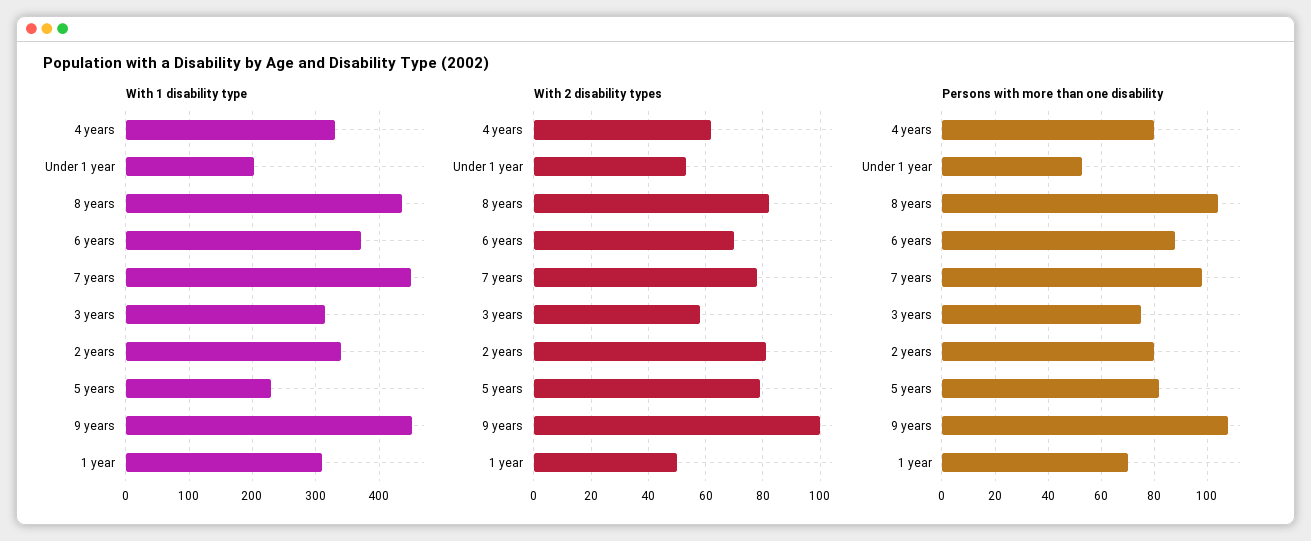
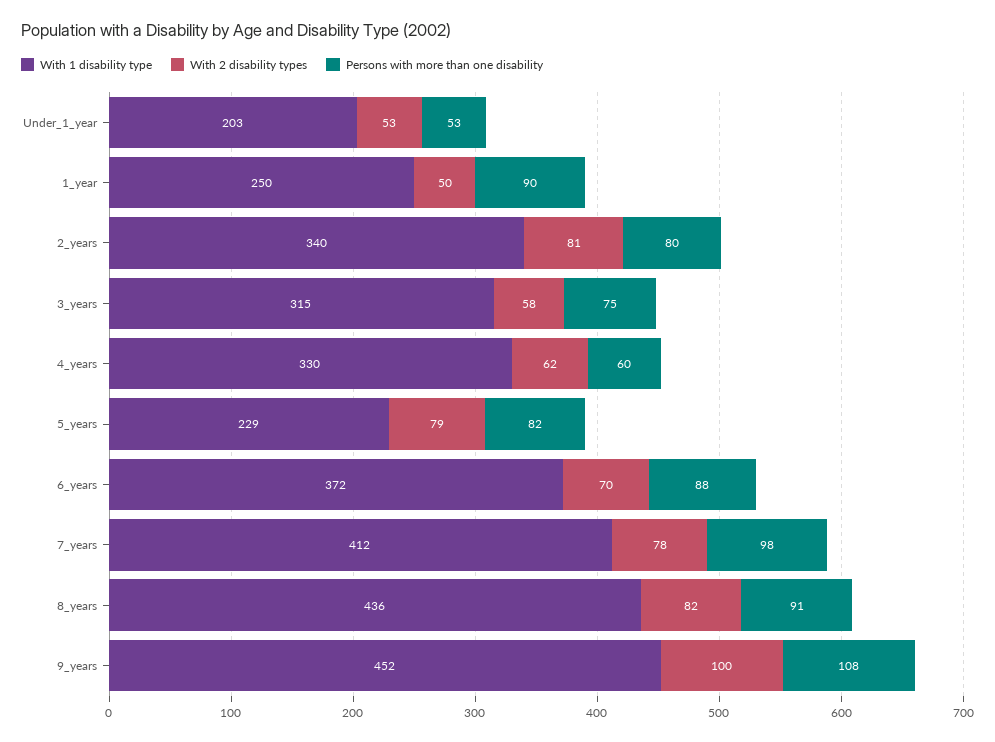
  {
    "With 1 disability type": {
      "4 years": 330,
      "Under 1 year": 203,
      "8 years": 436,
      "6 years": 372,
-     "7 years": 450,
+     "7 years": 412,
      "3 years": 315,
      "2 years": 340,
      "5 years": 229,
      "9 years": 452,
-     "1 year": 310
+     "1 year": 250
    },
    "With 2 disability types": {
      "4 years": 62,
      "Under 1 year": 53,
      "8 years": 82,
      "6 years": 70,
      "7 years": 78,
      "3 years": 58,
      "2 years": 81,
      "5 years": 79,
      "9 years": 100,
      "1 year": 50
    },
    "Persons with more than one disability": {
-     "4 years": 80,
+     "4 years": 60,
      "Under 1 year": 53,
-     "8 years": 105,
+     "8 years": 91,
      "6 years": 88,
      "7 years": 98,
      "3 years": 75,
      "2 years": 80,
      "5 years": 82,
      "9 years": 108,
-     "1 year": 70
+     "1 year": 90
    }
  }

